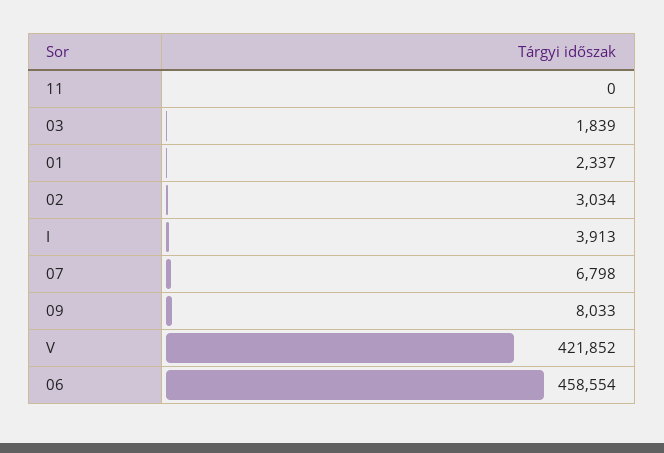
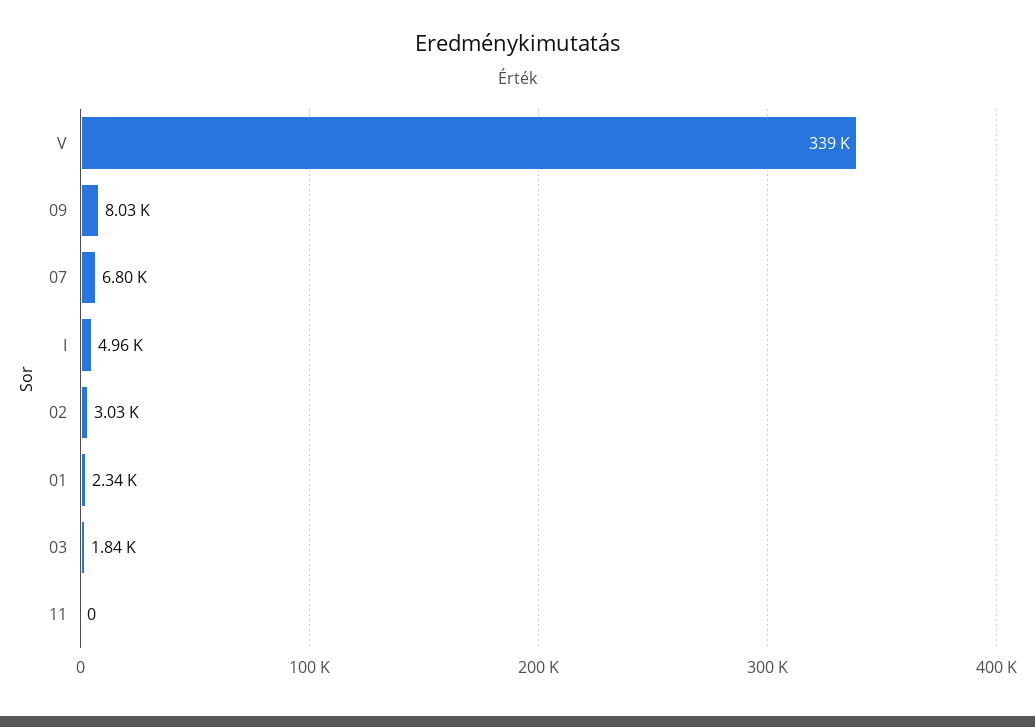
  {
    "11": 0,
    "03": 1839,
    "01": 2337,
    "02": 3034,
-   "I": 3913,
+   "I": 4960,
    "07": 6798,
    "09": 8033,
-   "V": 421852,
+   "V": 339000
-   "06": 458554
  }

